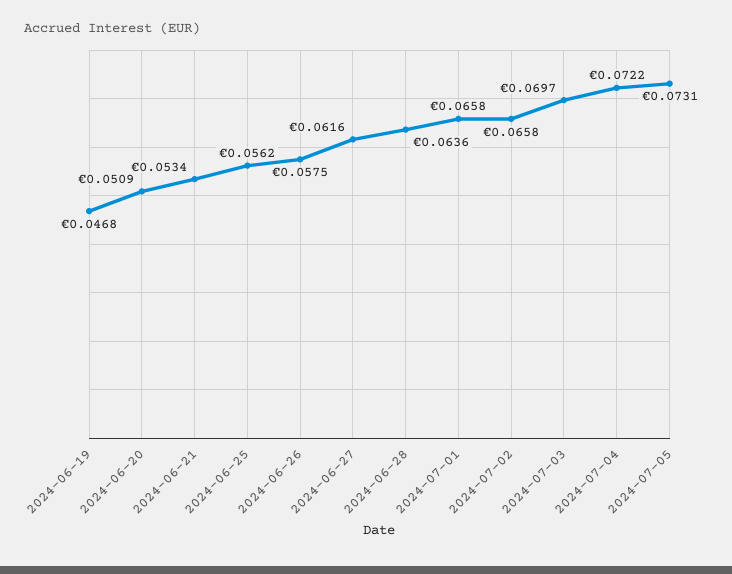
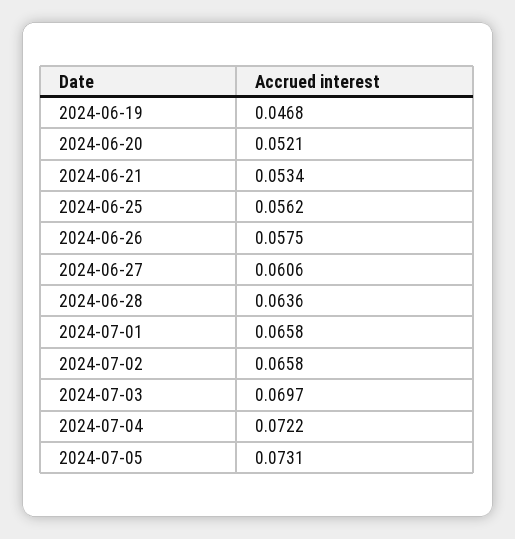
  {
    "2024-06-19": 0.0468,
-   "2024-06-20": 0.0509,
+   "2024-06-20": 0.0521,
    "2024-06-21": 0.0534,
    "2024-06-25": 0.0562,
    "2024-06-26": 0.0575,
-   "2024-06-27": 0.0616,
+   "2024-06-27": 0.0606,
    "2024-06-28": 0.0636,
    "2024-07-01": 0.0658,
    "2024-07-02": 0.0658,
    "2024-07-03": 0.0697,
    "2024-07-04": 0.0722,
    "2024-07-05": 0.0731
  }

